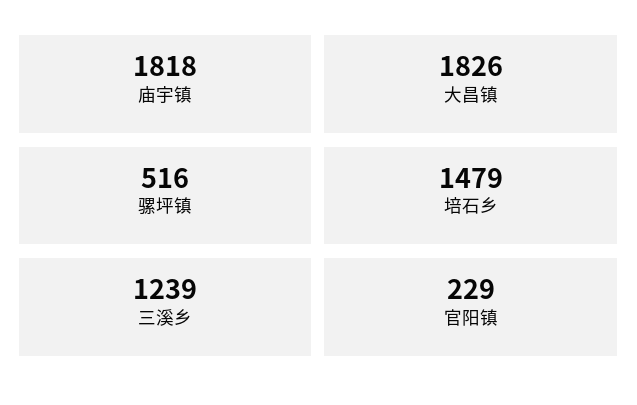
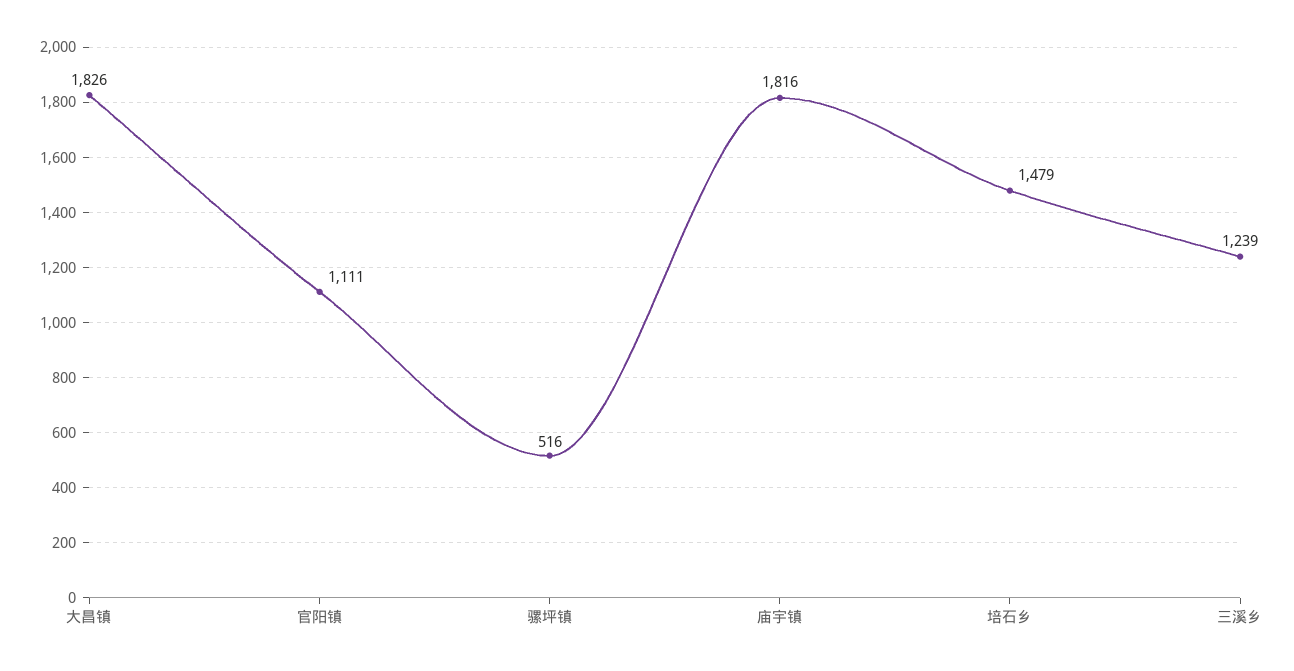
  {
-   "庙宇镇": 1818,
+   "庙宇镇": 1816,
    "大昌镇": 1826,
    "骡坪镇": 516,
    "培石乡": 1479,
    "三溪乡": 1239,
-   "官阳镇": 229
+   "官阳镇": 1111
  }

